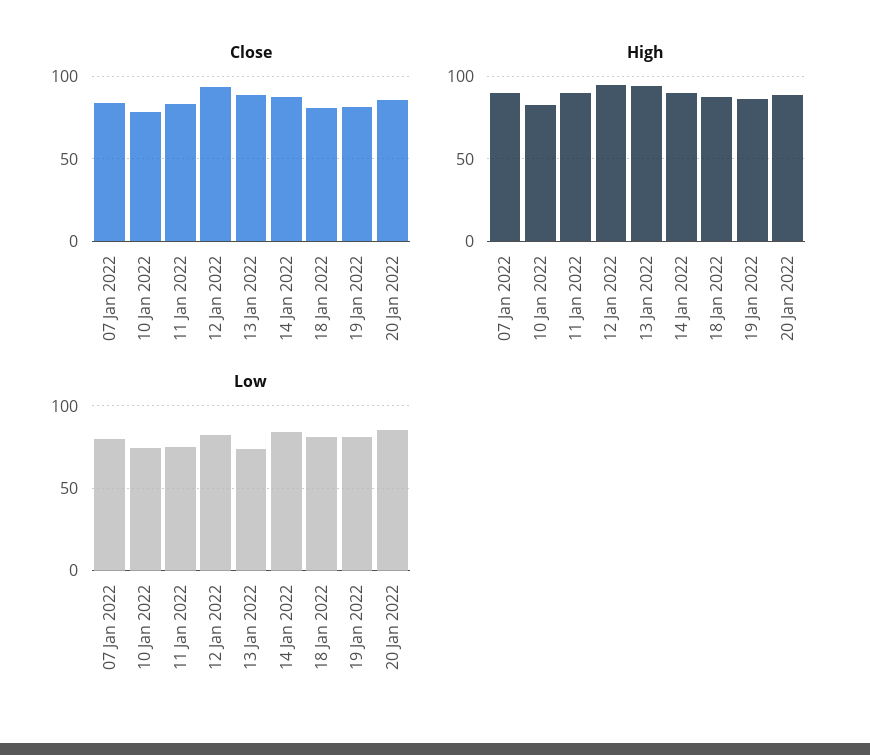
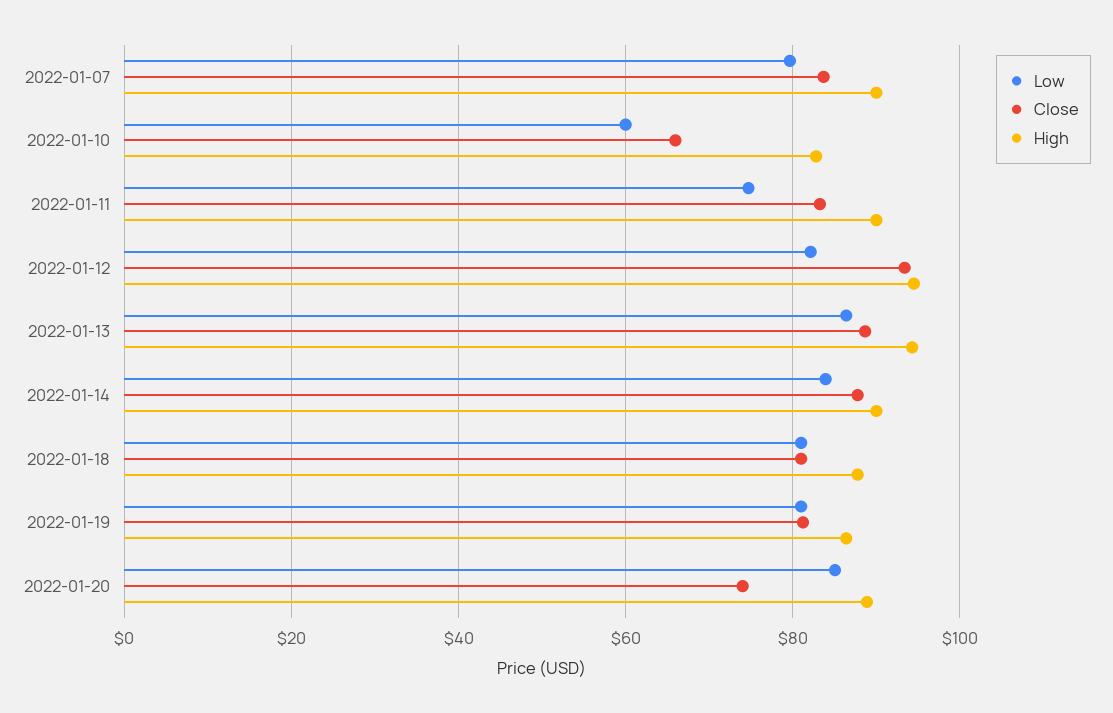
  {
    "Close": {
      "07 Jan 2022": 84,
-     "10 Jan 2022": 80,
+     "10 Jan 2022": 66,
      "11 Jan 2022": 84,
      "12 Jan 2022": 94,
      "13 Jan 2022": 88,
      "14 Jan 2022": 88,
      "18 Jan 2022": 82,
      "19 Jan 2022": 82,
-     "20 Jan 2022": 85
+     "20 Jan 2022": 74
    },
    "High": {
      "07 Jan 2022": 90,
      "10 Jan 2022": 82,
      "11 Jan 2022": 90,
      "12 Jan 2022": 94,
      "13 Jan 2022": 94,
      "14 Jan 2022": 90,
      "18 Jan 2022": 88,
      "19 Jan 2022": 86,
      "20 Jan 2022": 88
    },
    "Low": {
      "07 Jan 2022": 80,
-     "10 Jan 2022": 75,
+     "10 Jan 2022": 60,
      "11 Jan 2022": 74,
      "12 Jan 2022": 82,
-     "13 Jan 2022": 75,
+     "13 Jan 2022": 86,
      "14 Jan 2022": 84,
      "18 Jan 2022": 82,
      "19 Jan 2022": 82,
      "20 Jan 2022": 86
    }
  }

